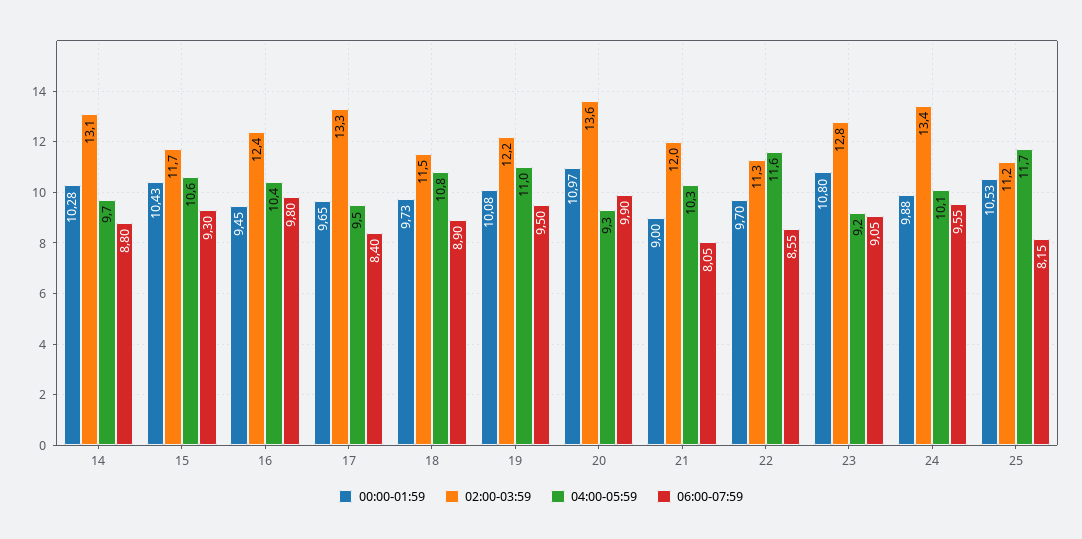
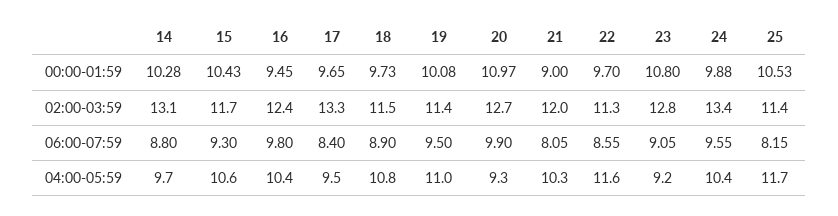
  {
    "00:00-01:59": {
      "14": 10.28,
      "15": 10.43,
      "16": 9.45,
      "17": 9.65,
      "18": 9.73,
      "19": 10.08,
      "20": 10.97,
      "21": 9,
      "22": 9.7,
      "23": 10.8,
      "24": 9.88,
      "25": 10.53
    },
    "02:00-03:59": {
      "14": 13.1,
      "15": 11.7,
      "16": 12.4,
      "17": 13.3,
      "18": 11.5,
-     "19": 12.2,
+     "19": 11.4,
-     "20": 13.6,
+     "20": 12.7,
      "21": 12,
      "22": 11.3,
      "23": 12.8,
      "24": 13.4,
-     "25": 11.2
+     "25": 11.4
    },
    "04:00-05:59": {
      "14": 9.7,
      "15": 10.6,
      "16": 10.4,
      "17": 9.5,
      "18": 10.8,
      "19": 11,
      "20": 9.3,
      "21": 10.3,
      "22": 11.6,
      "23": 9.2,
-     "24": 10.1,
+     "24": 10.4,
      "25": 11.7
    },
    "06:00-07:59": {
      "14": 8.8,
      "15": 9.3,
      "16": 9.8,
      "17": 8.4,
      "18": 8.9,
      "19": 9.5,
      "20": 9.9,
      "21": 8.05,
      "22": 8.55,
      "23": 9.05,
      "24": 9.55,
      "25": 8.15
    }
  }

